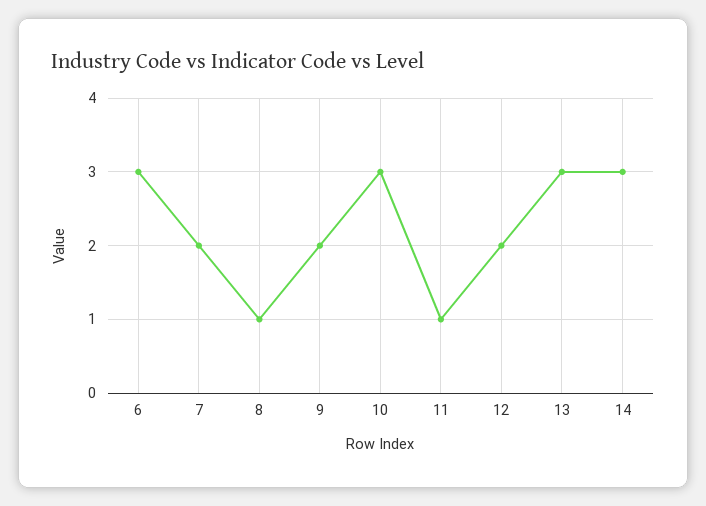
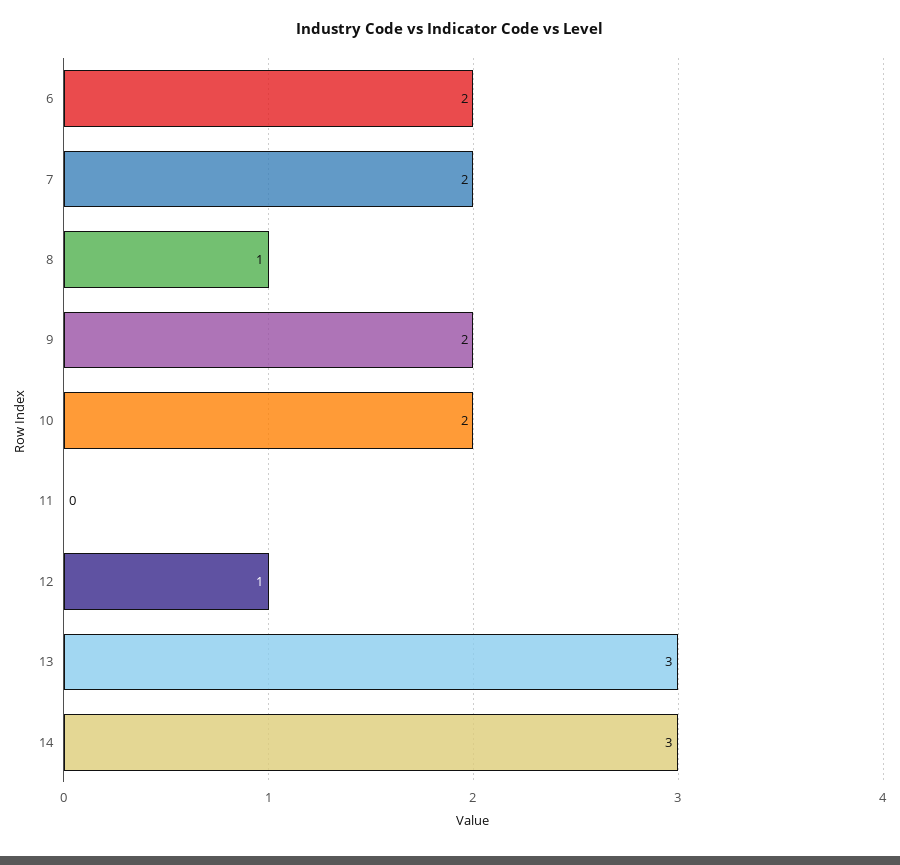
  {
-   "6": 3,
+   "6": 2,
    "7": 2,
    "8": 1,
    "9": 2,
-   "10": 3,
+   "10": 2,
-   "11": 1,
+   "11": 0,
-   "12": 2,
+   "12": 1,
    "13": 3,
    "14": 3
  }

